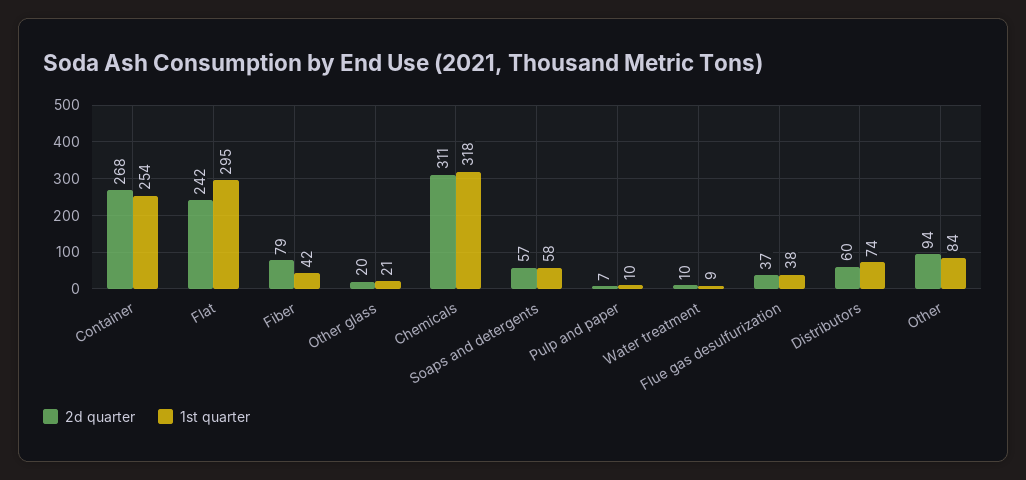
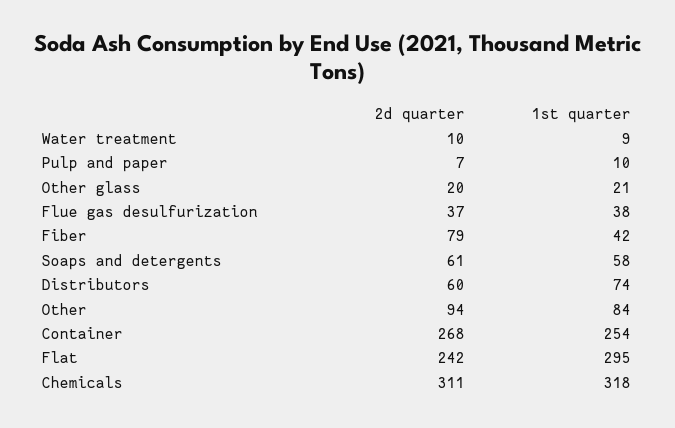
  {
    "2d quarter": {
      "Container": 268,
      "Flat": 242,
      "Fiber": 79,
      "Other glass": 20,
      "Chemicals": 311,
-     "Soaps and detergents": 57,
+     "Soaps and detergents": 61,
      "Pulp and paper": 7,
      "Water treatment": 10,
      "Flue gas desulfurization": 37,
      "Distributors": 60,
      "Other": 94
    },
    "1st quarter": {
      "Container": 254,
      "Flat": 295,
      "Fiber": 42,
      "Other glass": 21,
      "Chemicals": 318,
      "Soaps and detergents": 58,
      "Pulp and paper": 10,
      "Water treatment": 9,
      "Flue gas desulfurization": 38,
      "Distributors": 74,
      "Other": 84
    }
  }

